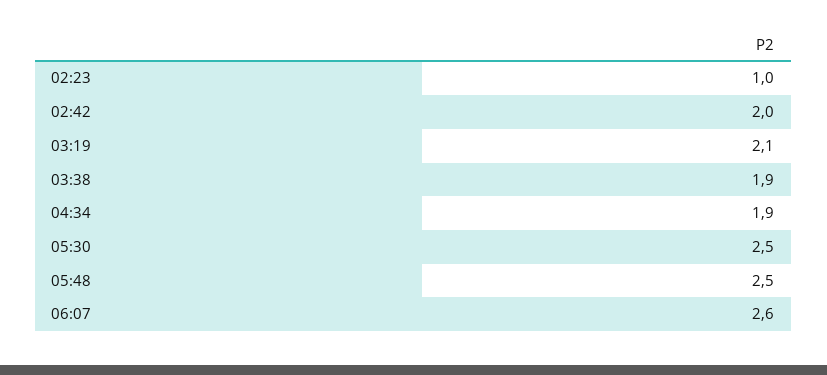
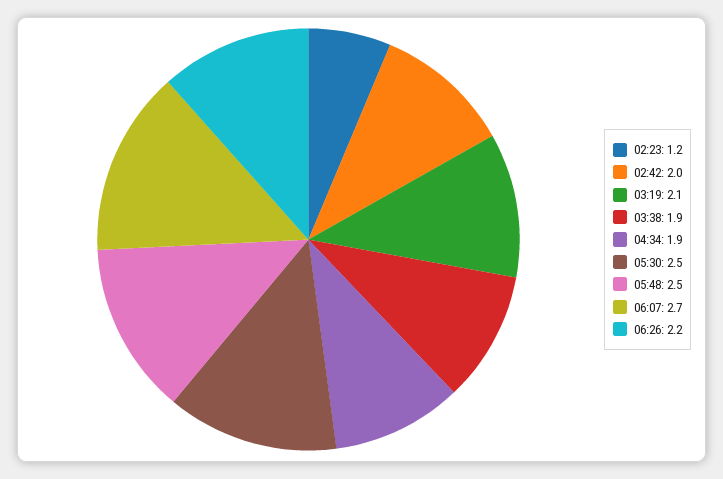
  {
-   "02:23": 1,
+   "02:23": 1.2,
    "02:42": 2,
    "03:19": 2.1,
    "03:38": 1.9,
    "04:34": 1.9,
    "05:30": 2.5,
    "05:48": 2.5,
-   "06:07": 2.6
+   "06:07": 2.7,
+   "06:26": 2.2
  }

